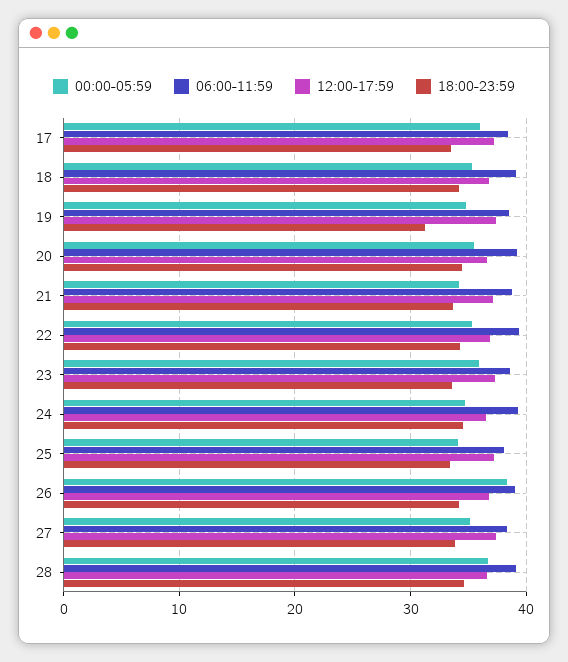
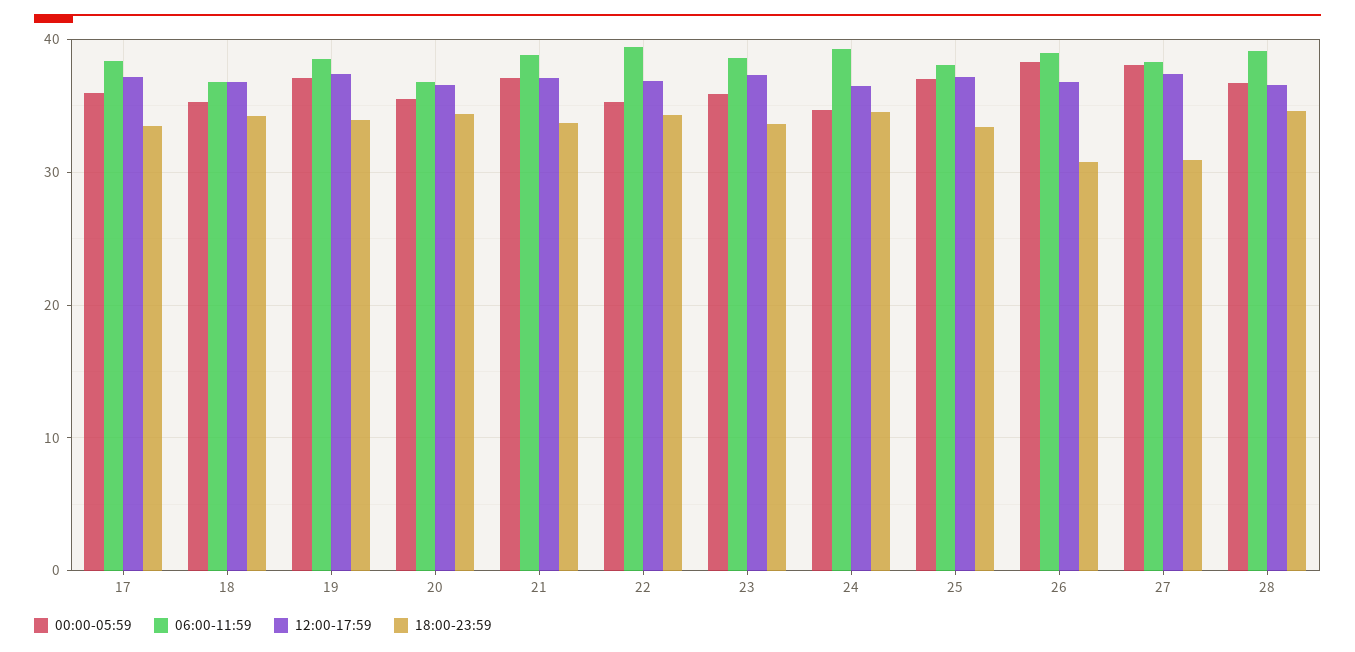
  {
    "00:00-05:59": {
      "17": 36,
      "18": 35,
-     "19": 35,
+     "19": 37,
      "20": 36,
-     "21": 34,
+     "21": 37,
      "22": 35,
      "23": 36,
      "24": 35,
-     "25": 34,
+     "25": 37,
      "26": 38,
-     "27": 35,
+     "27": 38,
      "28": 37
    },
    "06:00-11:59": {
      "17": 38,
-     "18": 39,
+     "18": 37,
      "19": 39,
-     "20": 39,
+     "20": 37,
      "21": 39,
      "22": 39,
      "23": 39,
      "24": 39,
      "25": 38,
      "26": 39,
      "27": 38,
      "28": 39
    },
    "12:00-17:59": {
      "17": 37,
      "18": 37,
      "19": 37,
      "20": 37,
      "21": 37,
      "22": 37,
      "23": 37,
      "24": 37,
      "25": 37,
      "26": 37,
      "27": 37,
      "28": 37
    },
    "18:00-23:59": {
      "17": 34,
      "18": 34,
-     "19": 31,
+     "19": 34,
      "20": 34,
      "21": 34,
      "22": 34,
      "23": 34,
      "24": 35,
      "25": 33,
-     "26": 34,
+     "26": 31,
-     "27": 34,
+     "27": 31,
      "28": 35
    }
  }

